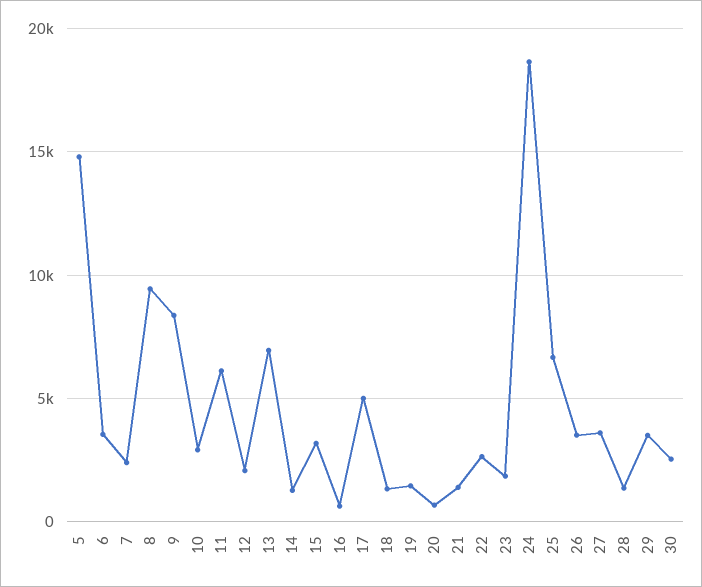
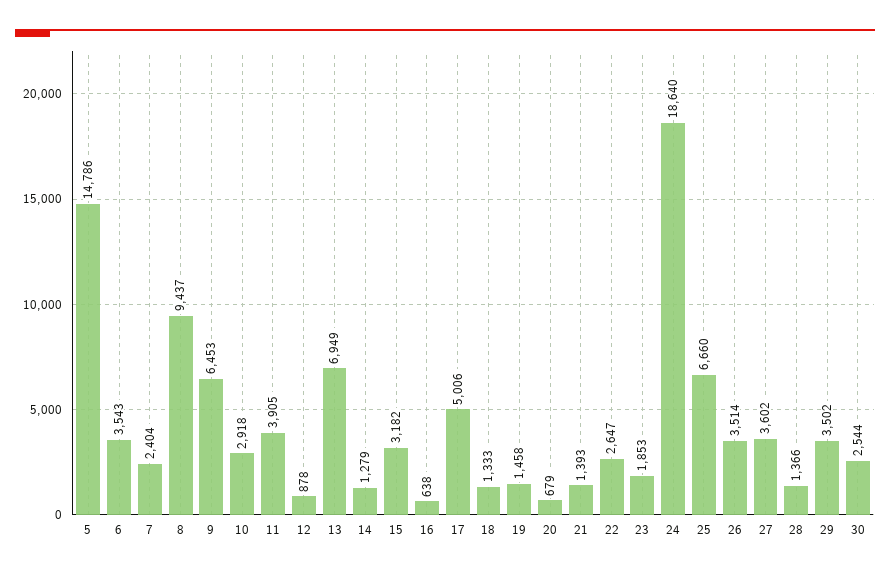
  {
    "5": 14786,
    "6": 3543,
    "7": 2404,
    "8": 9437,
-   "9": 8500,
+   "9": 6453,
    "10": 2918,
-   "11": 6000,
+   "11": 3905,
-   "12": 2000,
+   "12": 878,
    "13": 6949,
    "14": 1279,
    "15": 3182,
    "16": 638,
    "17": 5006,
    "18": 1333,
    "19": 1458,
    "20": 679,
    "21": 1393,
    "22": 2647,
    "23": 1853,
    "24": 18640,
    "25": 6660,
    "26": 3514,
    "27": 3602,
    "28": 1366,
    "29": 3502,
    "30": 2544
  }

